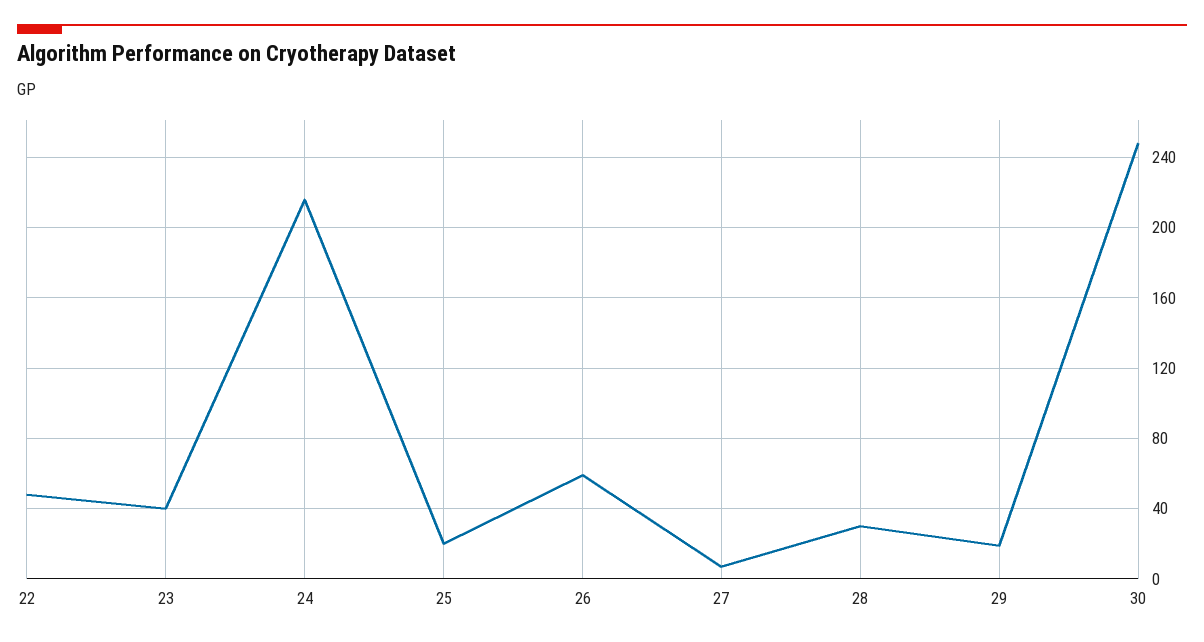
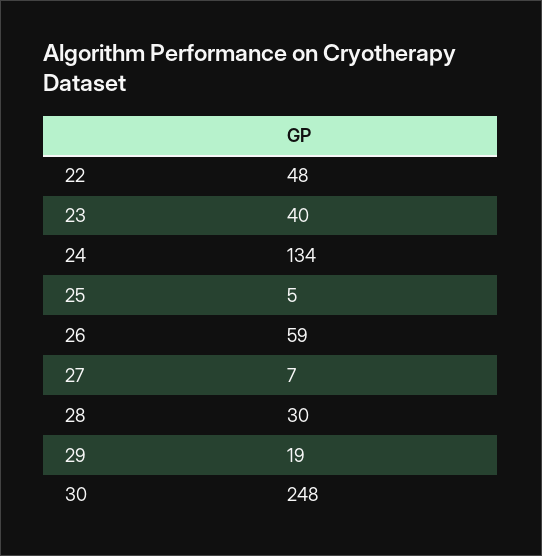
  {
    "22": 48,
    "23": 40,
-   "24": 215,
+   "24": 134,
-   "25": 20,
+   "25": 5,
    "26": 59,
    "27": 7,
    "28": 30,
    "29": 19,
    "30": 248
  }

